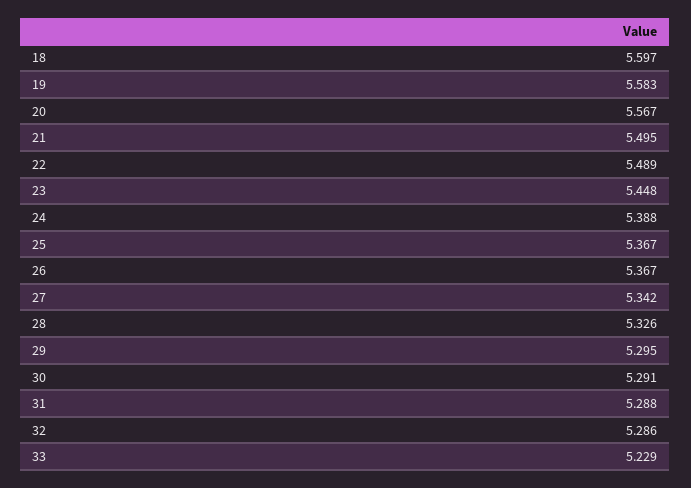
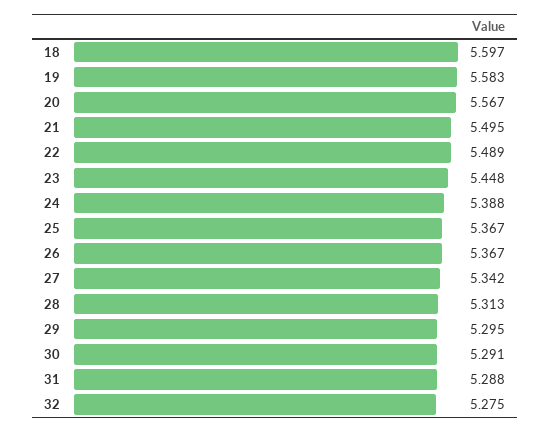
  {
    "18": 5.597,
    "19": 5.583,
    "20": 5.567,
    "21": 5.495,
    "22": 5.489,
    "23": 5.448,
    "24": 5.388,
    "25": 5.367,
    "26": 5.367,
    "27": 5.342,
-   "28": 5.326,
+   "28": 5.313,
    "29": 5.295,
    "30": 5.291,
    "31": 5.288,
-   "32": 5.286,
+   "32": 5.275
-   "33": 5.229
  }

